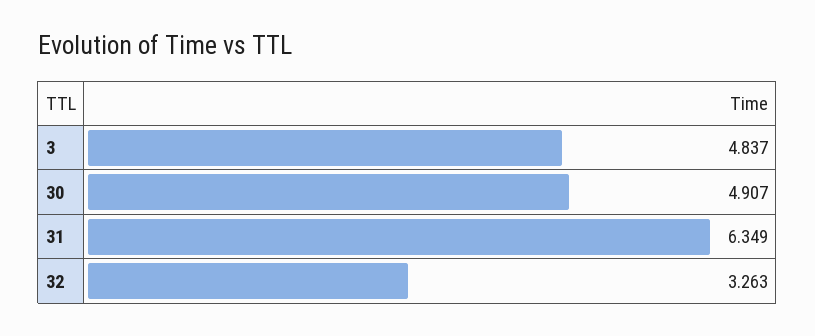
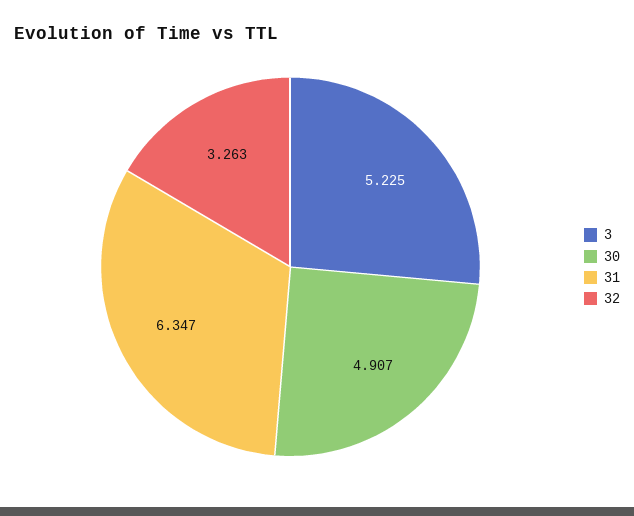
  {
-   "3": 4.837,
+   "3": 5.225,
    "30": 4.907,
-   "31": 6.349,
+   "31": 6.347,
    "32": 3.263
  }

